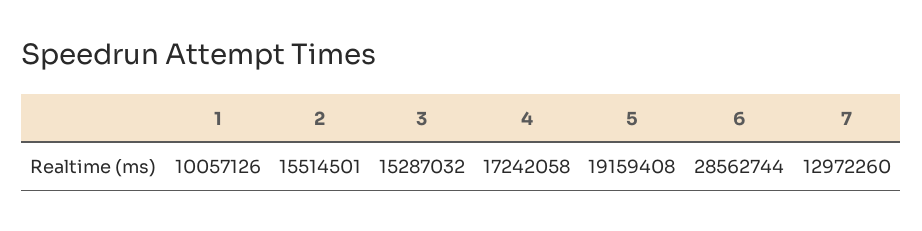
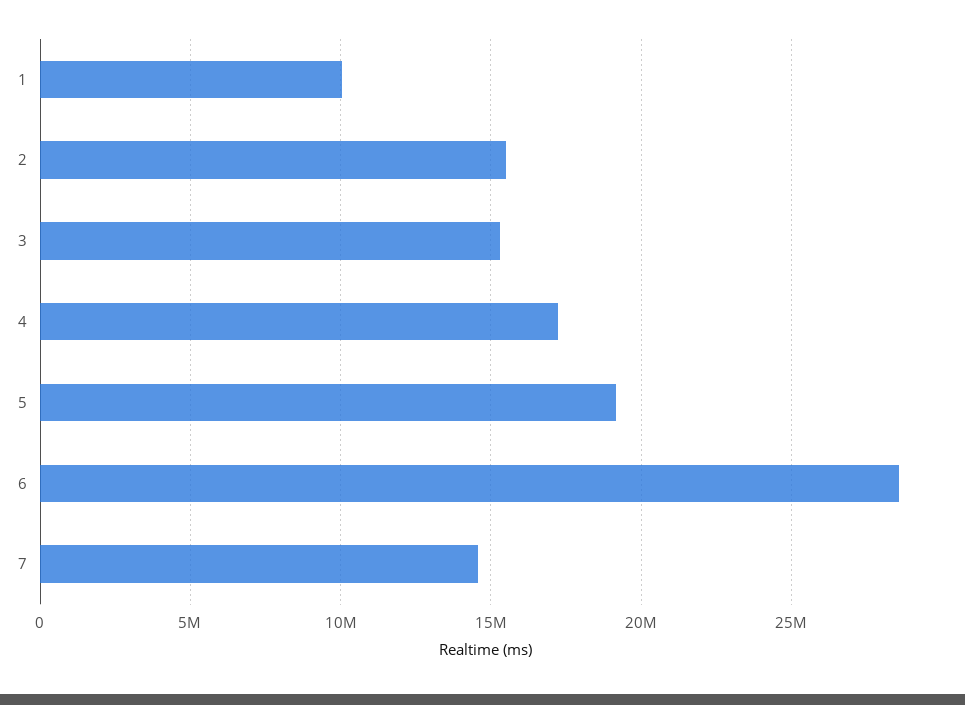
  {
    "1": 10057126,
    "2": 15514501,
    "3": 15287032,
    "4": 17242058,
    "5": 19159408,
    "6": 28562744,
-   "7": 12972260
+   "7": 14500000
  }

